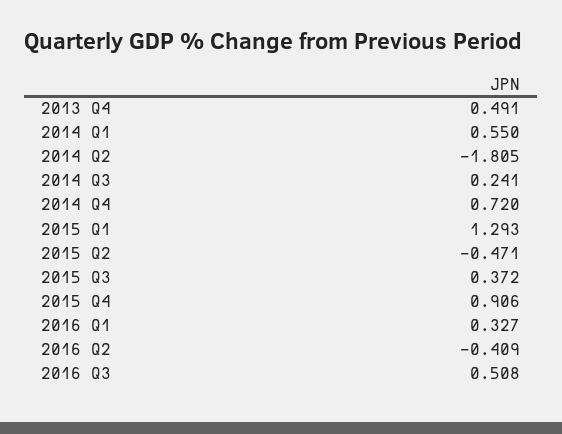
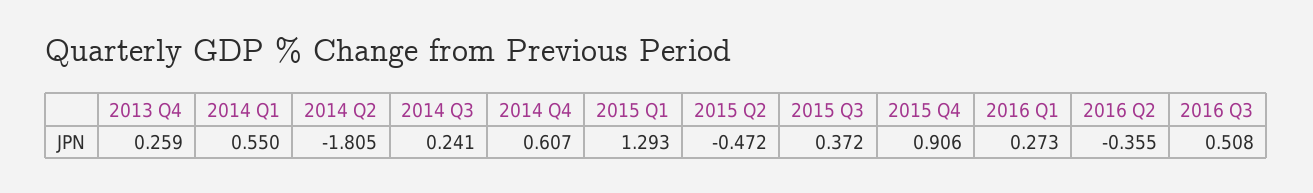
  {
-   "2013 Q4": 0.491,
+   "2013 Q4": 0.259,
    "2014 Q1": 0.55,
    "2014 Q2": -1.805,
    "2014 Q3": 0.241,
-   "2014 Q4": 0.72,
+   "2014 Q4": 0.607,
    "2015 Q1": 1.293,
-   "2015 Q2": -0.471,
+   "2015 Q2": -0.472,
    "2015 Q3": 0.372,
    "2015 Q4": 0.906,
-   "2016 Q1": 0.327,
+   "2016 Q1": 0.273,
-   "2016 Q2": -0.409,
+   "2016 Q2": -0.355,
    "2016 Q3": 0.508
  }

